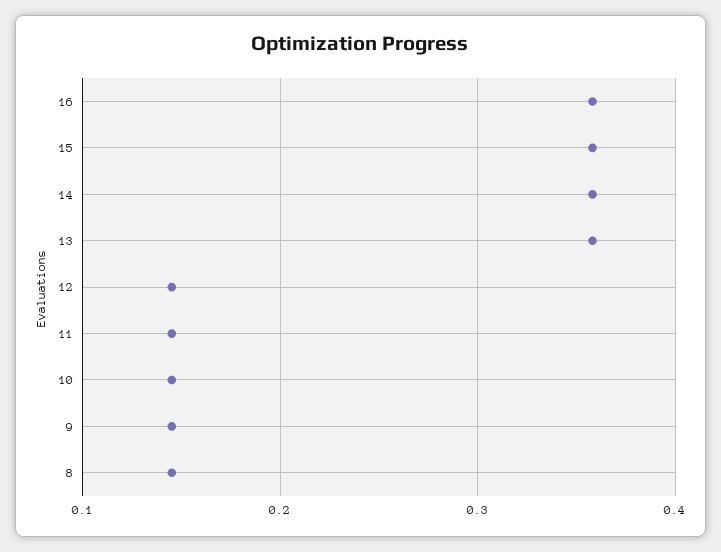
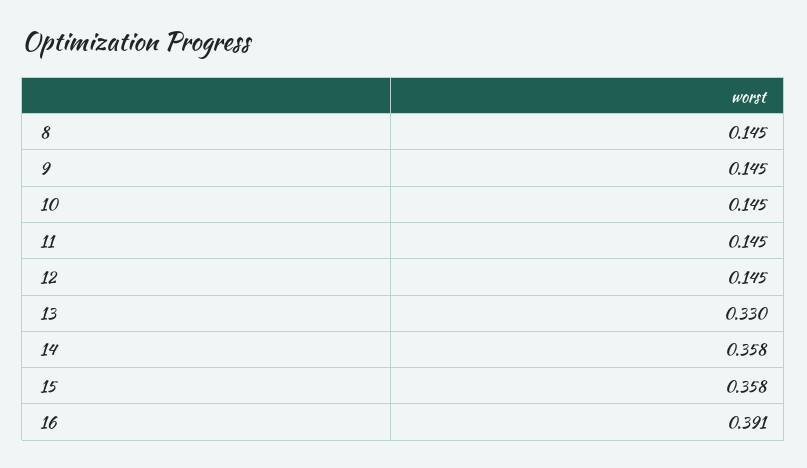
  {
-   "16": 0.36,
+   "16": 0.391,
    "15": 0.358,
    "14": 0.358,
-   "13": 0.36,
+   "13": 0.33,
    "12": 0.145,
    "11": 0.145,
    "10": 0.145,
    "9": 0.145,
    "8": 0.145
  }

